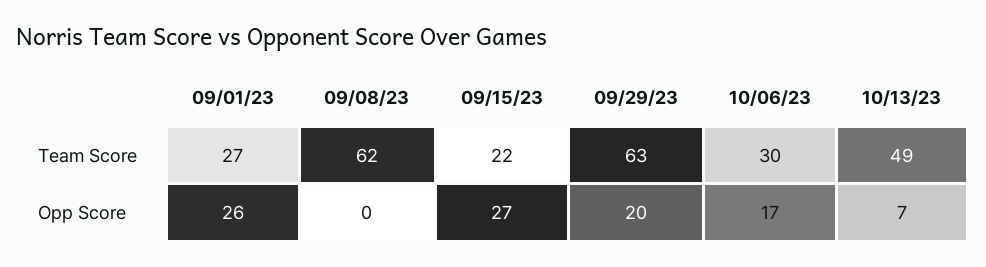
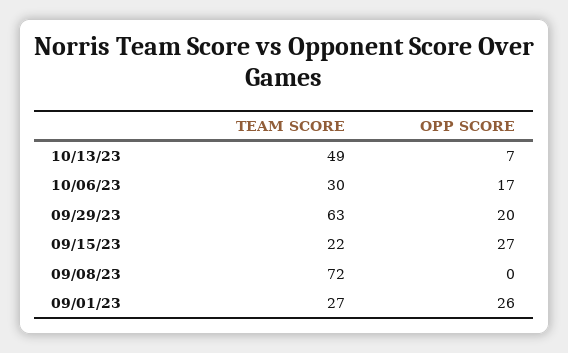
  {
    "09/01/23": {
      "Team Score": 27,
      "Opp Score": 26
    },
    "09/08/23": {
-     "Team Score": 62,
+     "Team Score": 72,
      "Opp Score": 0
    },
    "09/15/23": {
      "Team Score": 22,
      "Opp Score": 27
    },
    "09/29/23": {
      "Team Score": 63,
      "Opp Score": 20
    },
    "10/06/23": {
      "Team Score": 30,
      "Opp Score": 17
    },
    "10/13/23": {
      "Team Score": 49,
      "Opp Score": 7
    }
  }

